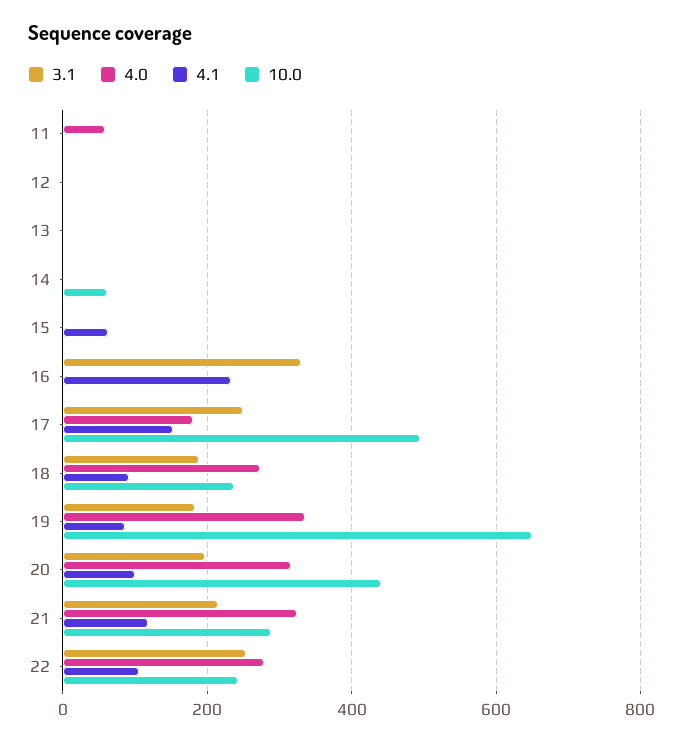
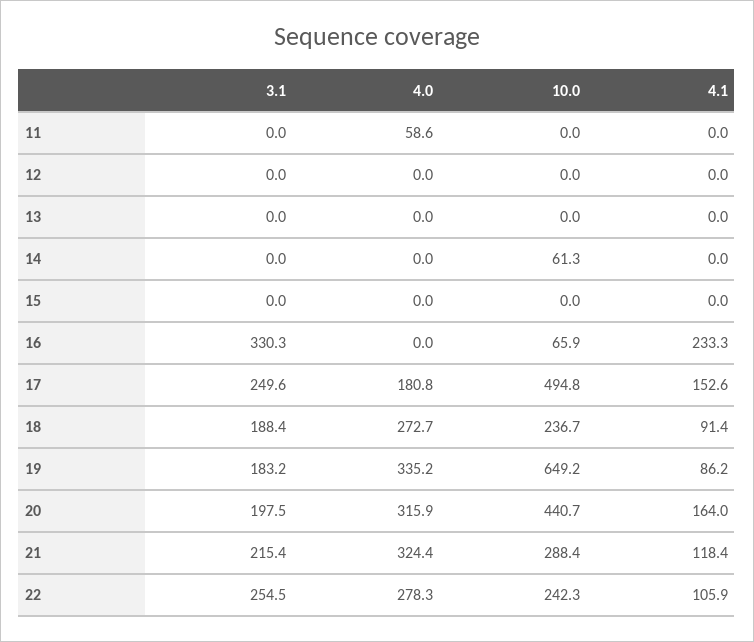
  {
    "3.1": {
      "11": 0,
      "12": 0,
      "13": 0,
      "14": 0,
      "15": 0,
      "16": 330.3,
      "17": 249.6,
      "18": 188.4,
      "19": 183.2,
      "20": 197.5,
      "21": 215.4,
      "22": 254.5
    },
    "4.0": {
      "11": 58.6,
      "12": 0,
      "13": 0,
      "14": 0,
      "15": 0,
      "16": 0,
      "17": 180.8,
      "18": 272.7,
      "19": 335.2,
      "20": 315.9,
      "21": 324.4,
      "22": 278.3
    },
    "4.1": {
      "11": 0,
      "12": 0,
      "13": 0,
      "14": 0,
-     "15": 60,
+     "15": 0,
      "16": 233.3,
      "17": 152.6,
      "18": 91.4,
      "19": 86.2,
-     "20": 100,
+     "20": 164,
      "21": 118.4,
      "22": 105.9
    },
    "10.0": {
      "11": 0,
      "12": 0,
      "13": 0,
      "14": 61.3,
      "15": 0,
-     "16": 0,
+     "16": 65.9,
      "17": 494.8,
      "18": 236.7,
      "19": 649.2,
      "20": 440.7,
      "21": 288.4,
      "22": 242.3
    }
  }

